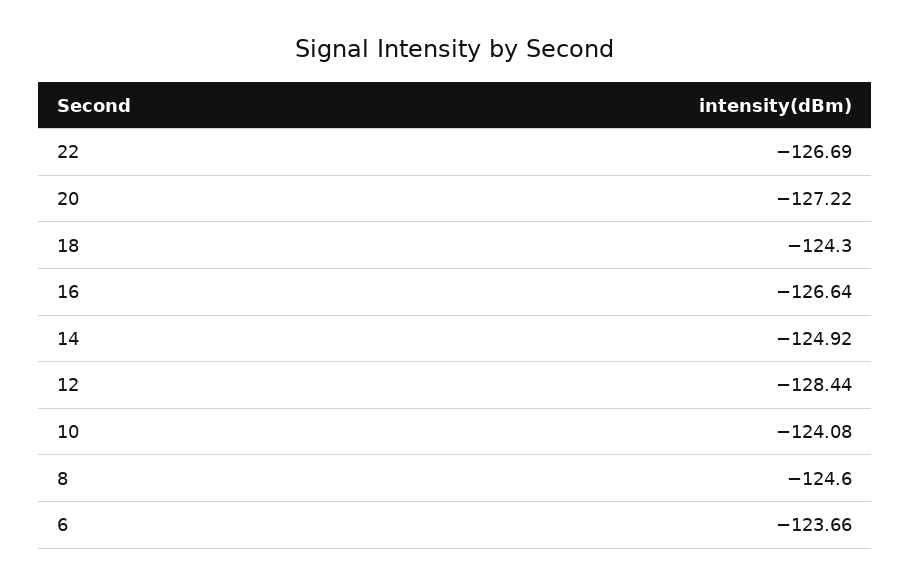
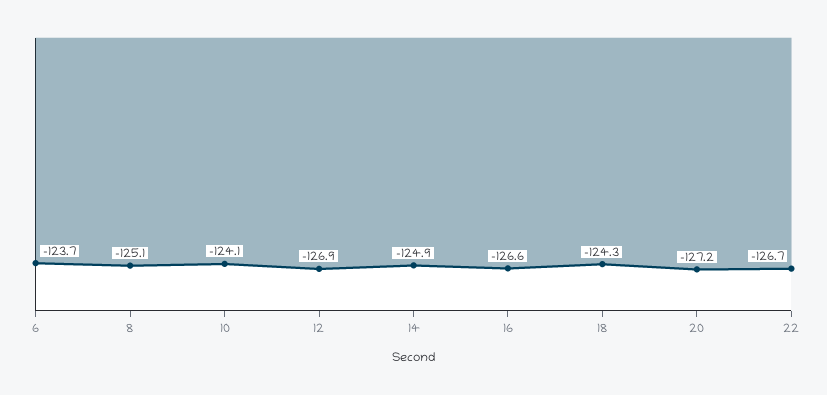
  {
    "22": -126.69,
    "20": -127.22,
    "18": -124.3,
    "16": -126.64,
    "14": -124.92,
-   "12": -128.44,
+   "12": -126.9,
    "10": -124.08,
-   "8": -124.6,
+   "8": -125.1,
    "6": -123.66
  }

